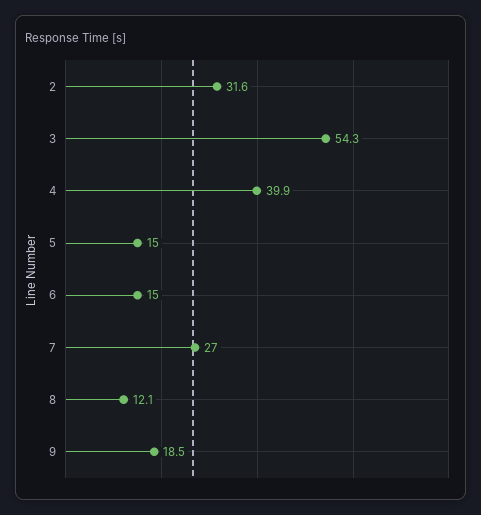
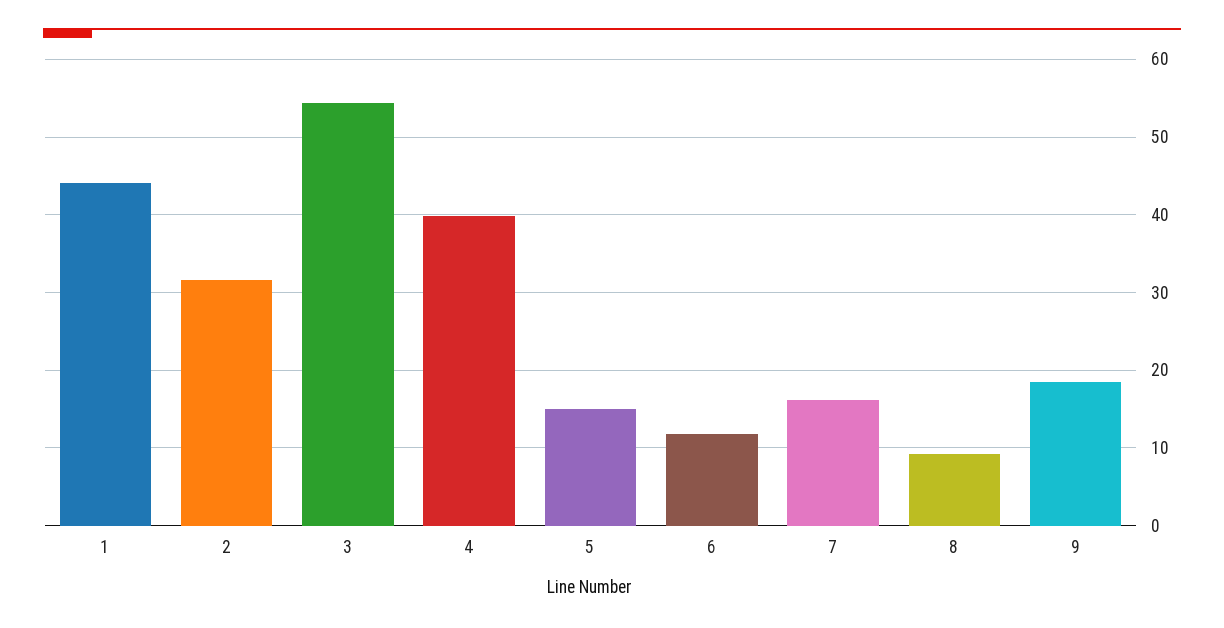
  {
    "2": 31.6,
    "3": 54.3,
    "4": 39.9,
    "5": 15,
-   "6": 15,
+   "6": 12,
-   "7": 27,
+   "7": 16,
-   "8": 12.1,
+   "8": 9,
-   "9": 18.5
+   "9": 18.5,
+   "1": 44
  }

